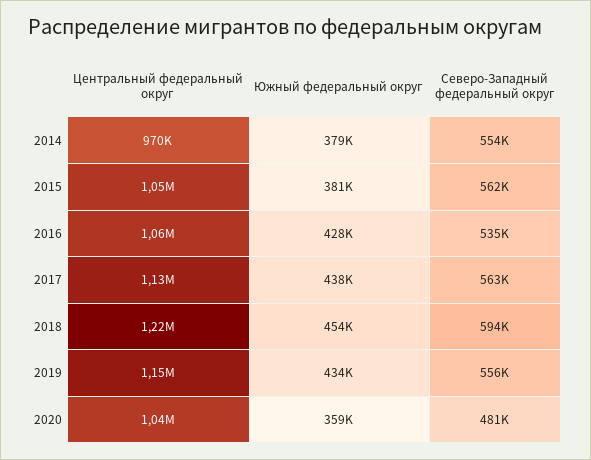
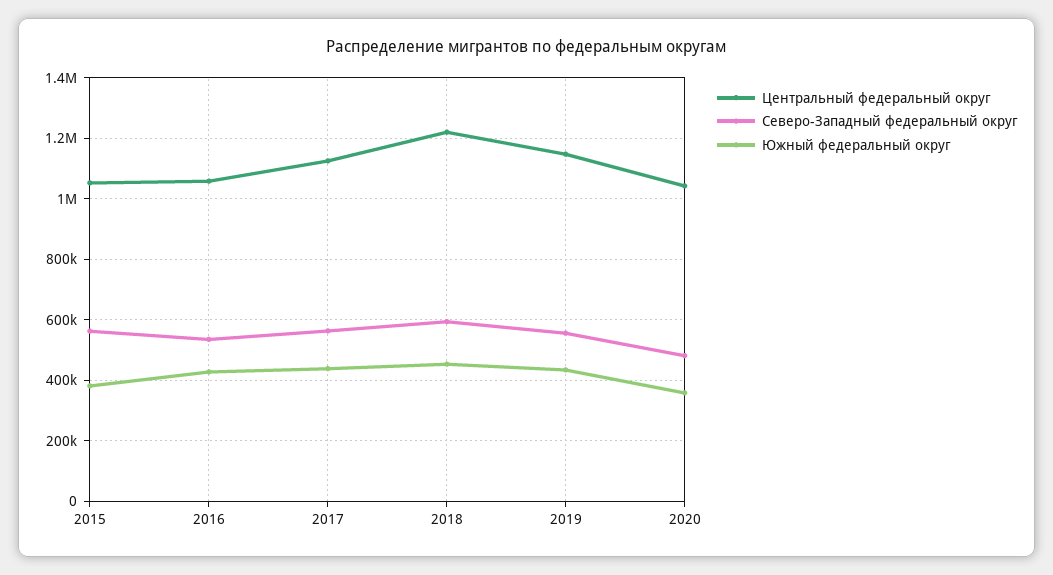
  {
    "Центральный федеральный округ": {
-     "2014": 970000,
      "2015": 1050000,
      "2016": 1060000,
      "2017": 1130000,
      "2018": 1220000,
      "2019": 1150000,
      "2020": 1040000
    },
    "Южный федеральный округ": {
-     "2014": 379000,
      "2015": 381000,
      "2016": 428000,
      "2017": 438000,
      "2018": 454000,
      "2019": 434000,
      "2020": 359000
    },
    "Северо-Западный федеральный округ": {
-     "2014": 554000,
      "2015": 562000,
      "2016": 535000,
      "2017": 563000,
      "2018": 594000,
      "2019": 556000,
      "2020": 481000
    }
  }

